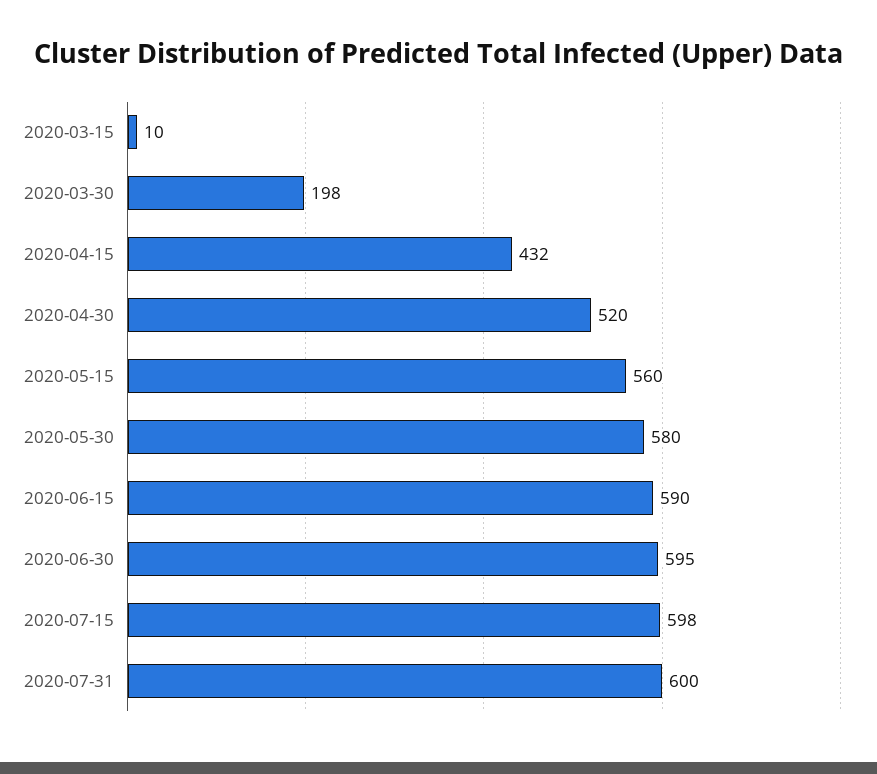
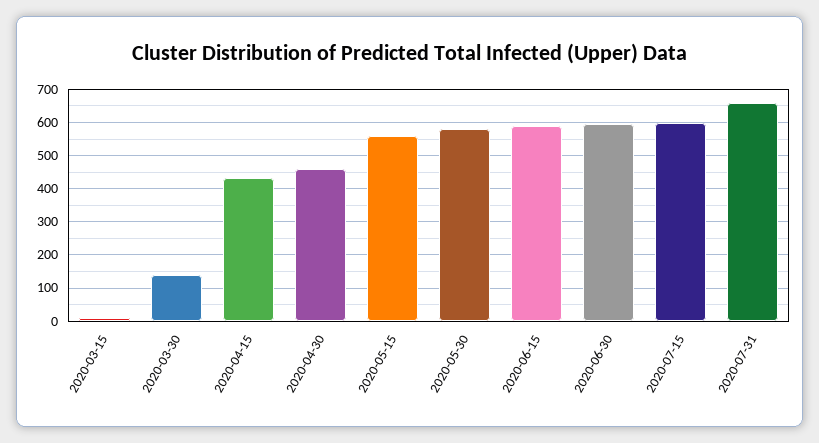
  {
    "2020-03-15": 10,
-   "2020-03-30": 198,
+   "2020-03-30": 140,
    "2020-04-15": 432,
-   "2020-04-30": 520,
+   "2020-04-30": 460,
    "2020-05-15": 560,
    "2020-05-30": 580,
    "2020-06-15": 590,
    "2020-06-30": 595,
    "2020-07-15": 598,
-   "2020-07-31": 600
+   "2020-07-31": 660
  }

